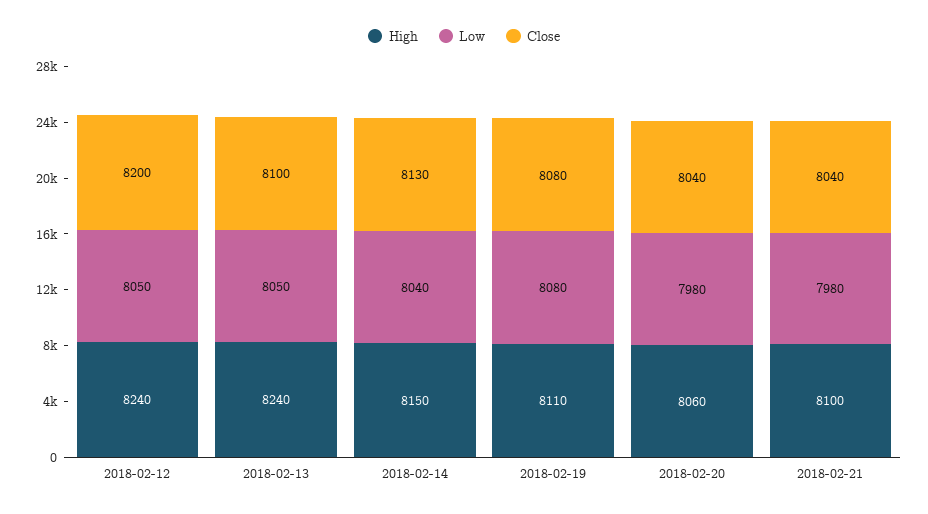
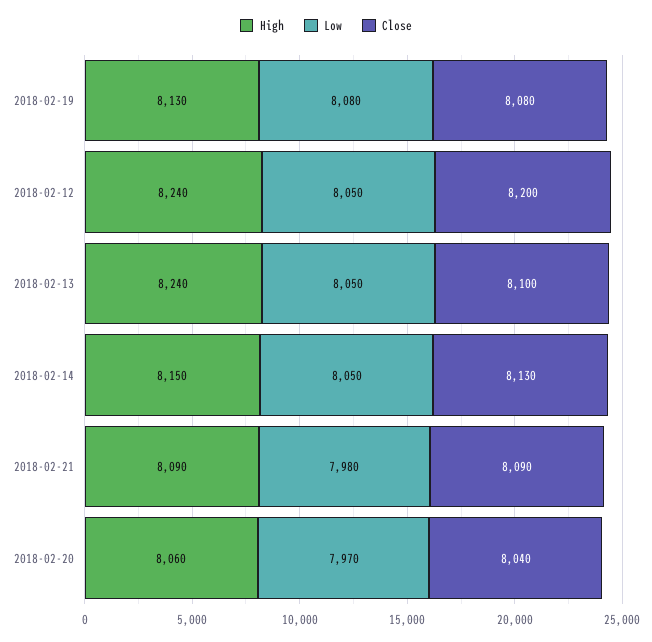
  {
    "High": {
      "2018-02-12": 8240,
      "2018-02-13": 8240,
      "2018-02-14": 8150,
-     "2018-02-19": 8110,
+     "2018-02-19": 8130,
      "2018-02-20": 8060,
-     "2018-02-21": 8100
+     "2018-02-21": 8090
    },
    "Low": {
      "2018-02-12": 8050,
      "2018-02-13": 8050,
-     "2018-02-14": 8040,
+     "2018-02-14": 8050,
      "2018-02-19": 8080,
-     "2018-02-20": 7980,
+     "2018-02-20": 7970,
      "2018-02-21": 7980
    },
    "Close": {
      "2018-02-12": 8200,
      "2018-02-13": 8100,
      "2018-02-14": 8130,
      "2018-02-19": 8080,
      "2018-02-20": 8040,
-     "2018-02-21": 8040
+     "2018-02-21": 8090
    }
  }

